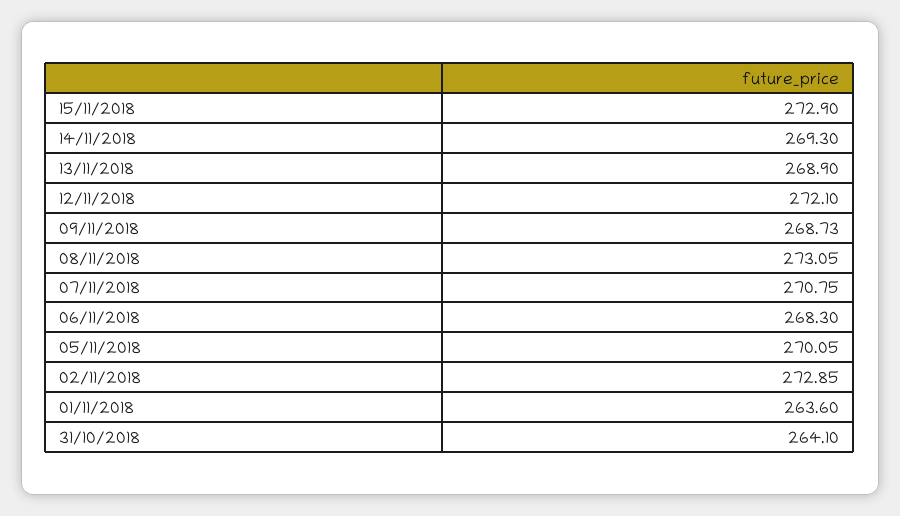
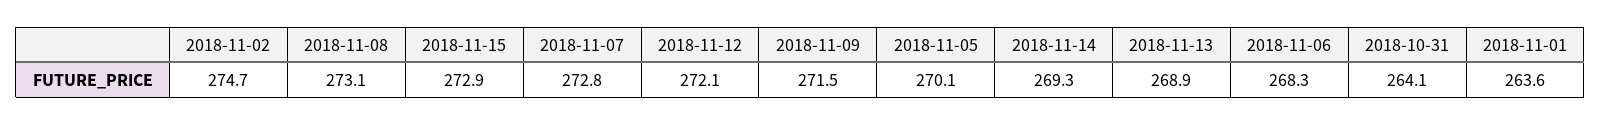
  {
    "15/11/2018": 272.9,
    "14/11/2018": 269.3,
    "13/11/2018": 268.9,
    "12/11/2018": 272.1,
-   "09/11/2018": 268.73,
+   "09/11/2018": 271.5,
    "08/11/2018": 273.05,
-   "07/11/2018": 270.75,
+   "07/11/2018": 272.8,
    "06/11/2018": 268.3,
    "05/11/2018": 270.05,
-   "02/11/2018": 272.85,
+   "02/11/2018": 274.7,
    "01/11/2018": 263.6,
    "31/10/2018": 264.1
  }

